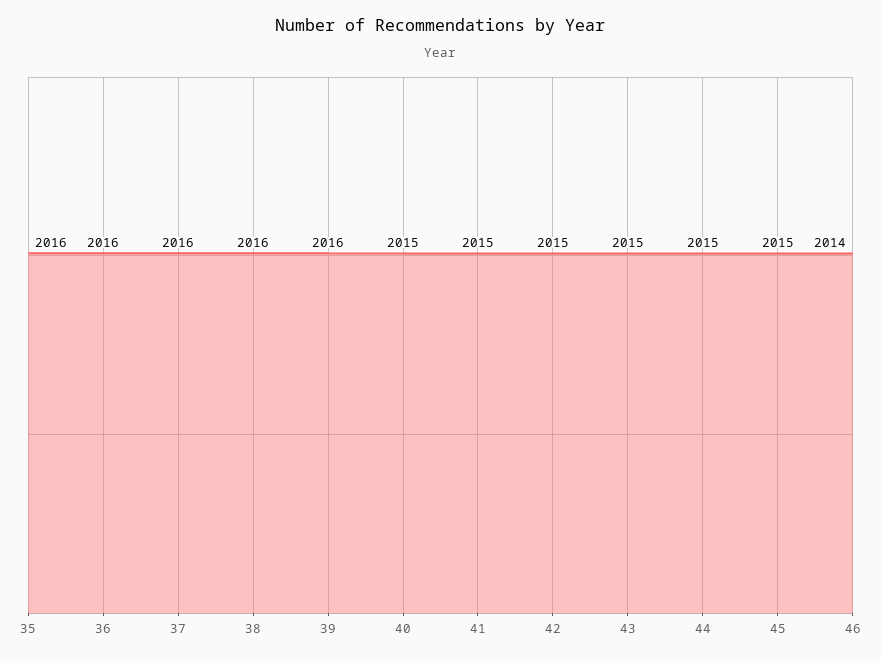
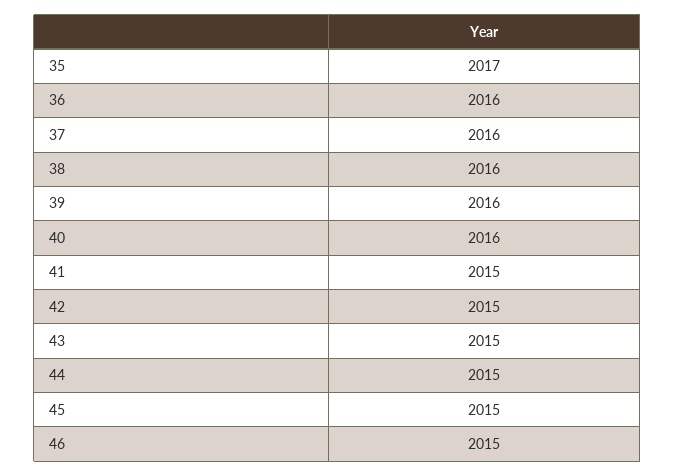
  {
-   "35": 2016,
+   "35": 2017,
    "36": 2016,
    "37": 2016,
    "38": 2016,
    "39": 2016,
-   "40": 2015,
+   "40": 2016,
    "41": 2015,
    "42": 2015,
    "43": 2015,
    "44": 2015,
    "45": 2015,
-   "46": 2014
+   "46": 2015
  }

